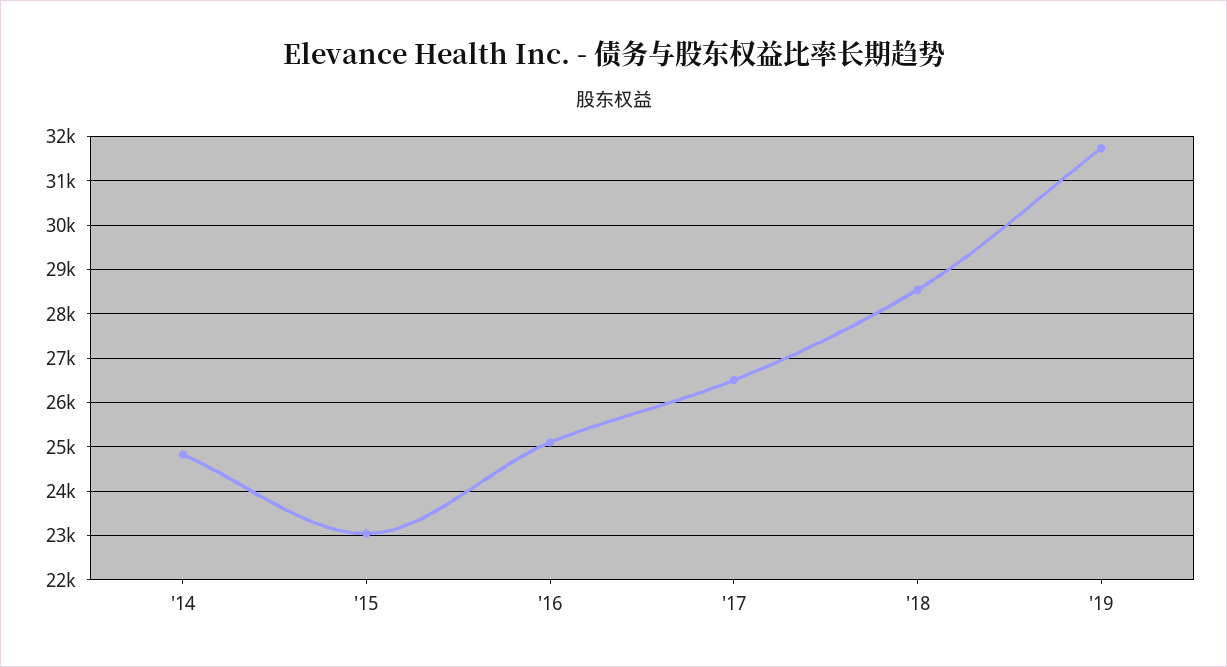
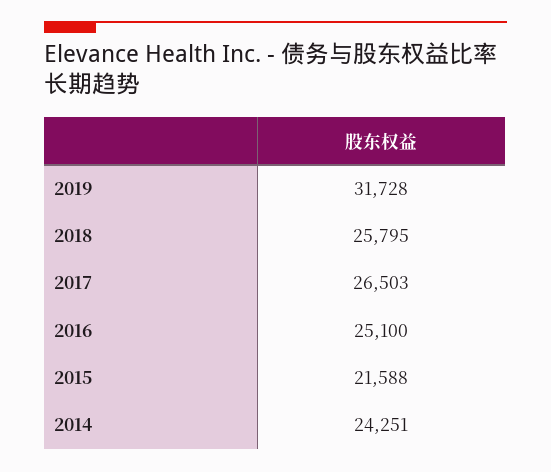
  {
-   "'14": 24800,
+   "'14": 24251,
-   "'15": 23000,
+   "'15": 21588,
    "'16": 25100,
    "'17": 26503,
-   "'18": 28600,
+   "'18": 25795,
    "'19": 31728
  }

